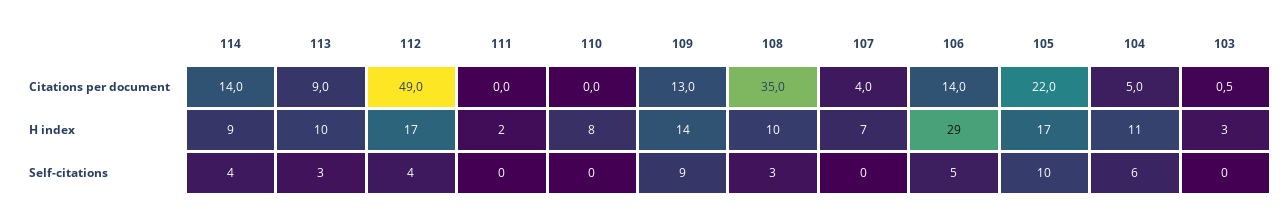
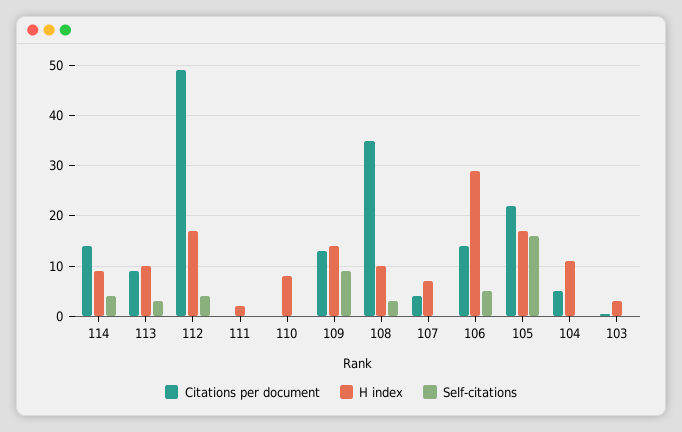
  {
    "Citations per document": {
      "114": 14,
      "113": 9,
      "112": 49,
      "111": 0,
      "110": 0,
      "109": 13,
      "108": 35,
      "107": 4,
      "106": 14,
      "105": 22,
      "104": 5,
      "103": 0.5
    },
    "H index": {
      "114": 9,
      "113": 10,
      "112": 17,
      "111": 2,
      "110": 8,
      "109": 14,
      "108": 10,
      "107": 7,
      "106": 29,
      "105": 17,
      "104": 11,
      "103": 3
    },
    "Self-citations": {
      "114": 4,
      "113": 3,
      "112": 4,
      "111": 0,
      "110": 0,
      "109": 9,
      "108": 3,
      "107": 0,
      "106": 5,
-     "105": 10,
+     "105": 16,
-     "104": 6,
+     "104": 0,
      "103": 0
    }
  }

